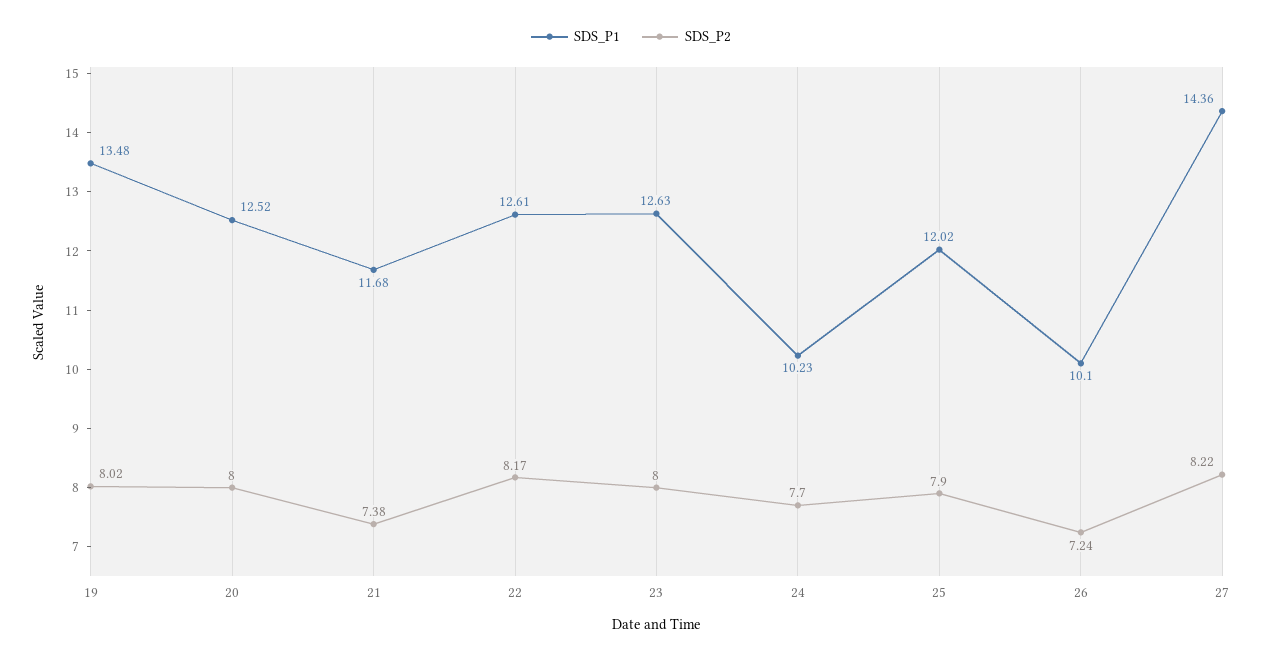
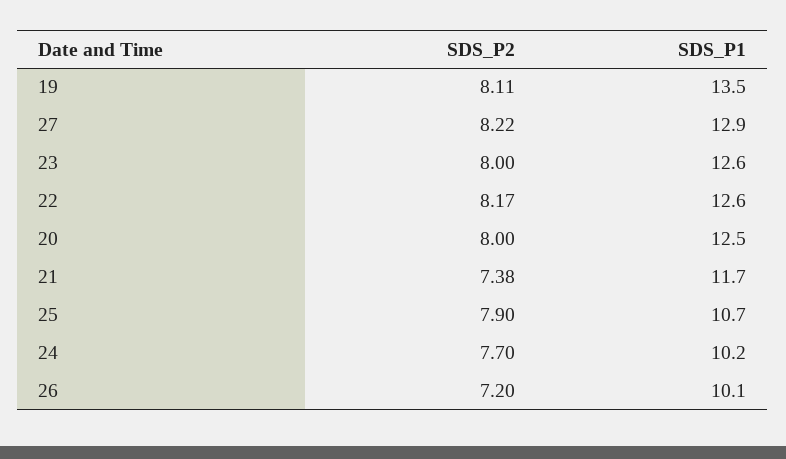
  {
    "SDS_P1": {
      "19": 13.48,
      "20": 12.52,
      "21": 11.68,
      "22": 12.61,
      "23": 12.63,
      "24": 10.23,
-     "25": 12.02,
+     "25": 10.7,
      "26": 10.1,
-     "27": 14.36
+     "27": 12.9
    },
    "SDS_P2": {
-     "19": 8.02,
+     "19": 8.11,
      "20": 8,
      "21": 7.38,
      "22": 8.17,
      "23": 8,
      "24": 7.7,
      "25": 7.9,
-     "26": 7.24,
+     "26": 7.2,
      "27": 8.22
    }
  }

